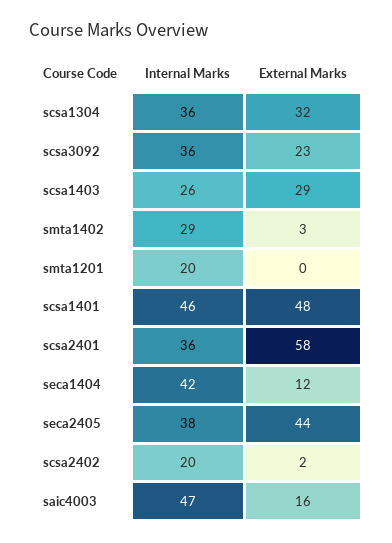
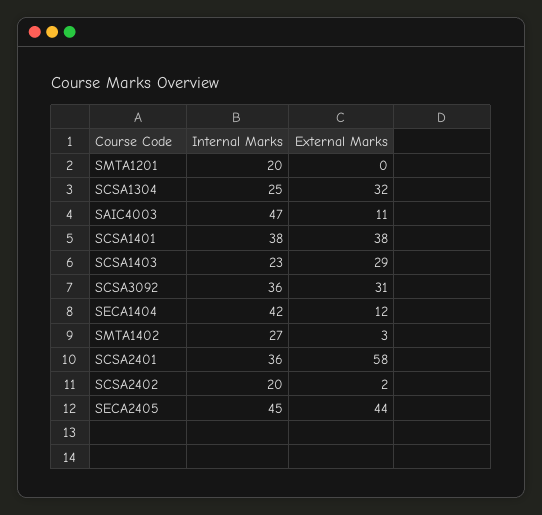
  {
    "Internal Marks": {
-     "scsa1304": 36,
+     "scsa1304": 25,
      "scsa3092": 36,
-     "scsa1403": 26,
+     "scsa1403": 23,
-     "smta1402": 29,
+     "smta1402": 27,
      "smta1201": 20,
-     "scsa1401": 46,
+     "scsa1401": 38,
      "scsa2401": 36,
      "seca1404": 42,
-     "seca2405": 38,
+     "seca2405": 45,
      "scsa2402": 20,
      "saic4003": 47
    },
    "External Marks": {
      "scsa1304": 32,
-     "scsa3092": 23,
+     "scsa3092": 31,
      "scsa1403": 29,
      "smta1402": 3,
      "smta1201": 0,
-     "scsa1401": 48,
+     "scsa1401": 38,
      "scsa2401": 58,
      "seca1404": 12,
      "seca2405": 44,
      "scsa2402": 2,
-     "saic4003": 16
+     "saic4003": 11
    }
  }

